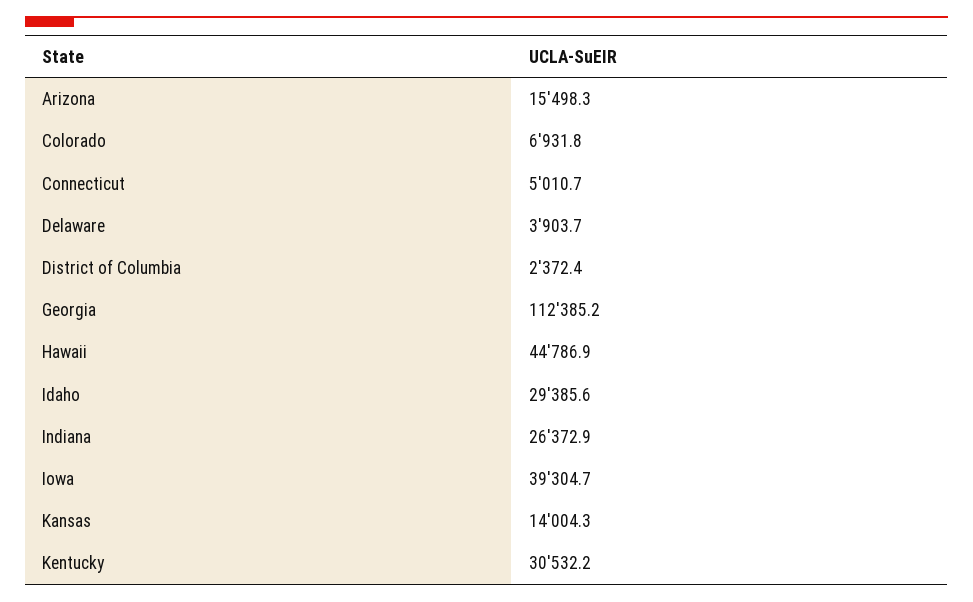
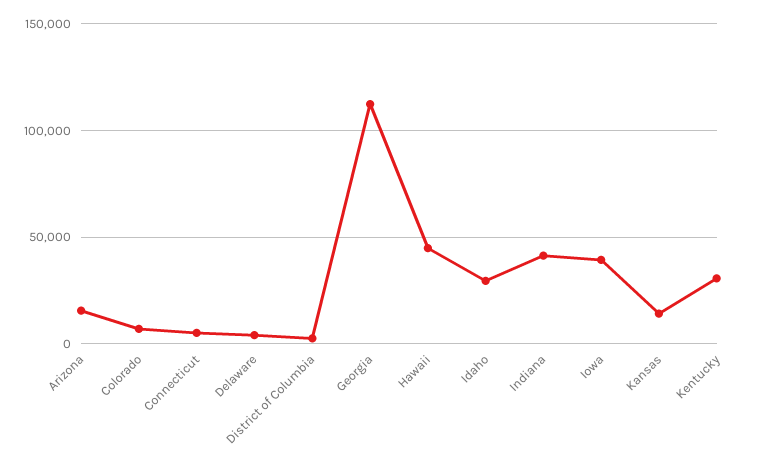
  {
    "Arizona": 15498.3,
    "Colorado": 6931.8,
    "Connecticut": 5010.7,
    "Delaware": 3903.7,
    "District of Columbia": 2372.4,
    "Georgia": 112385.2,
    "Hawaii": 44786.9,
    "Idaho": 29385.6,
-   "Indiana": 26372.9,
+   "Indiana": 40000,
    "Iowa": 39304.7,
    "Kansas": 14004.3,
    "Kentucky": 30532.2
  }

